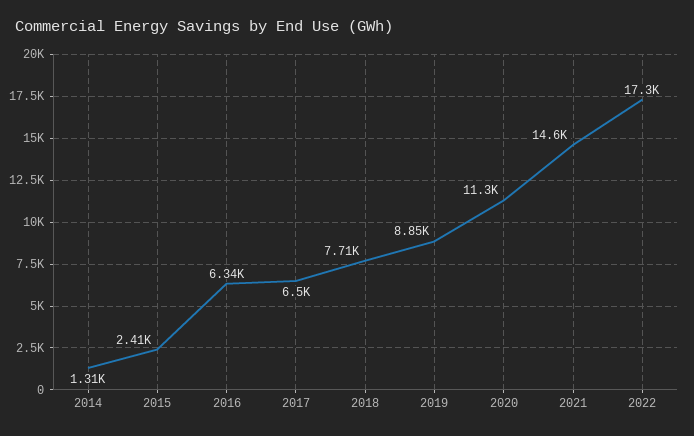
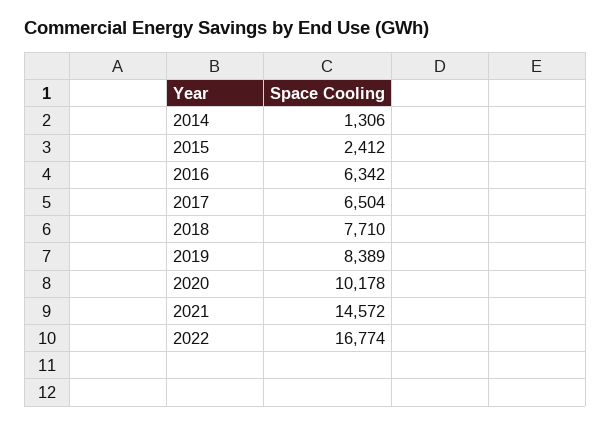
  {
    "2014": 1306,
    "2015": 2412,
    "2016": 6342,
    "2017": 6504,
    "2018": 7710,
-   "2019": 8850,
+   "2019": 8389,
-   "2020": 11300,
+   "2020": 10178,
    "2021": 14572,
-   "2022": 17300
+   "2022": 16774
  }

